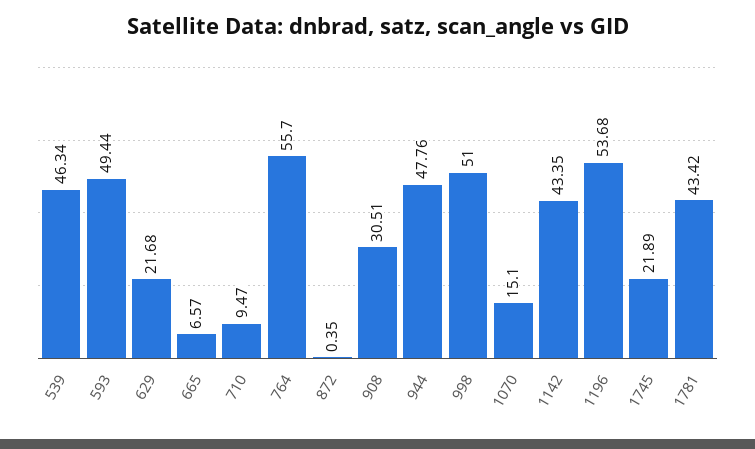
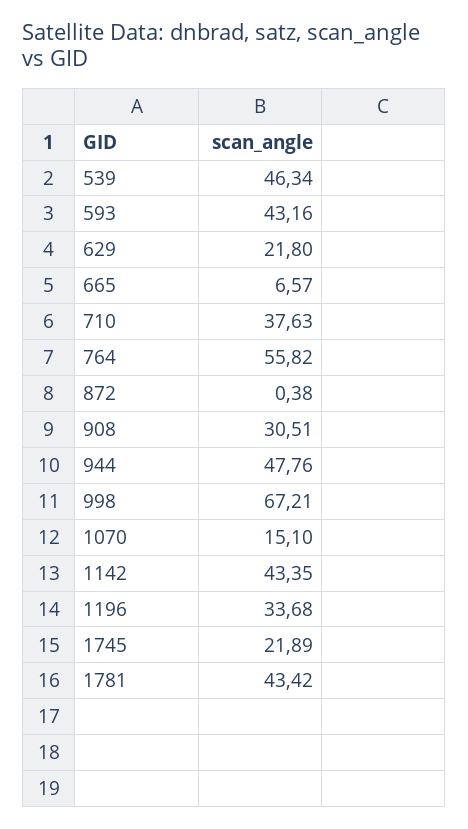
  {
    "539": 46.34,
-   "593": 49.44,
+   "593": 43.16,
-   "629": 21.68,
+   "629": 21.8,
    "665": 6.57,
-   "710": 9.47,
+   "710": 37.63,
-   "764": 55.7,
+   "764": 55.82,
-   "872": 0.35,
+   "872": 0.38,
    "908": 30.51,
    "944": 47.76,
-   "998": 51,
+   "998": 67.21,
    "1070": 15.1,
    "1142": 43.35,
-   "1196": 53.68,
+   "1196": 33.68,
    "1745": 21.89,
    "1781": 43.42
  }

